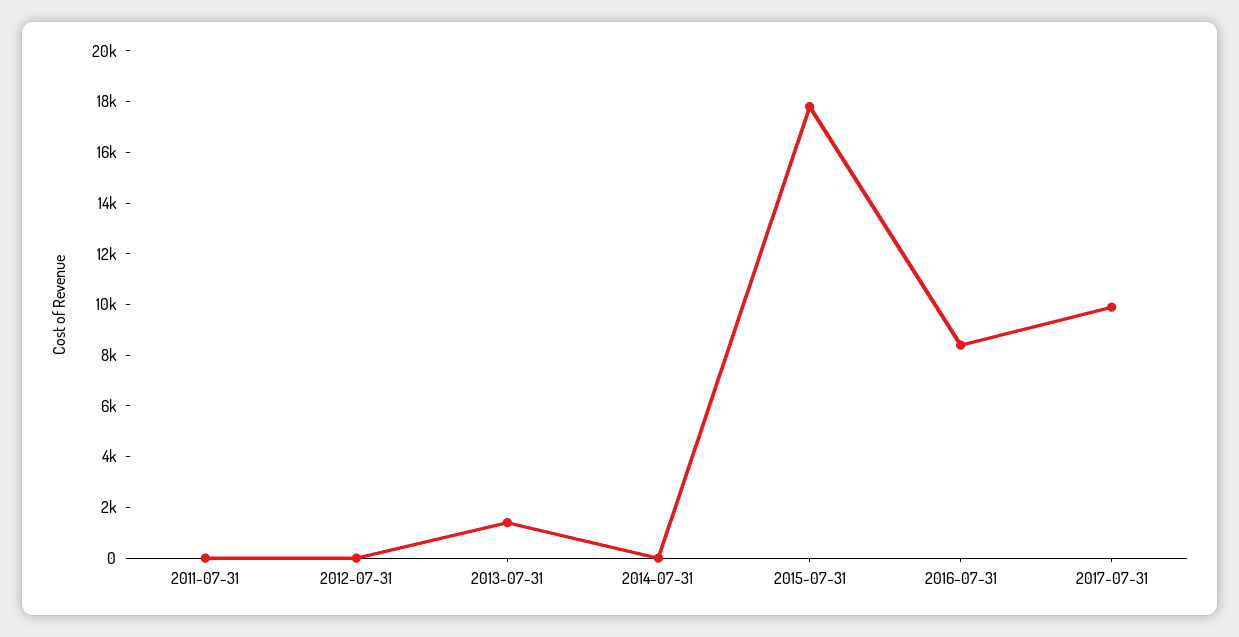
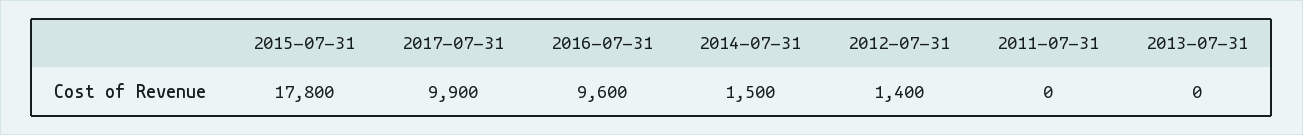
  {
    "2011-07-31": 0,
-   "2012-07-31": 0,
+   "2012-07-31": 1400,
-   "2013-07-31": 1500,
+   "2013-07-31": 0,
-   "2014-07-31": 0,
+   "2014-07-31": 1500,
    "2015-07-31": 17800,
-   "2016-07-31": 8500,
+   "2016-07-31": 9600,
    "2017-07-31": 9900
  }

